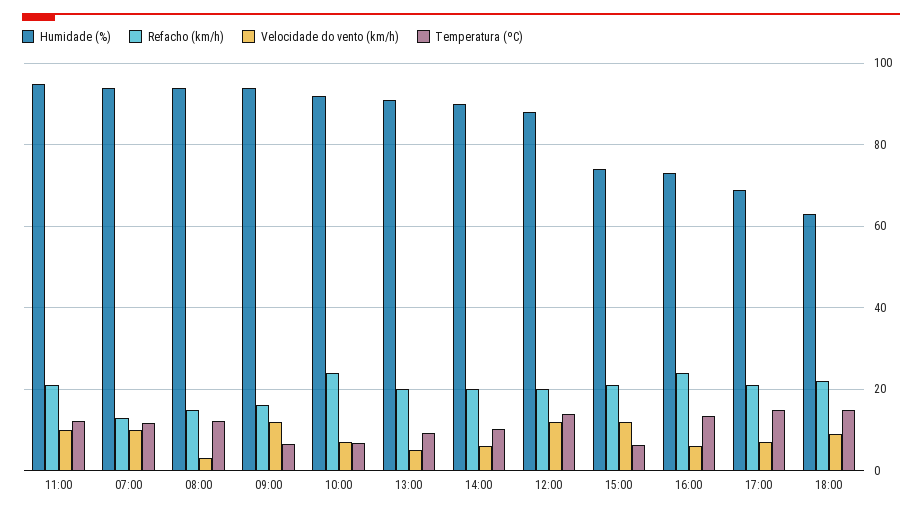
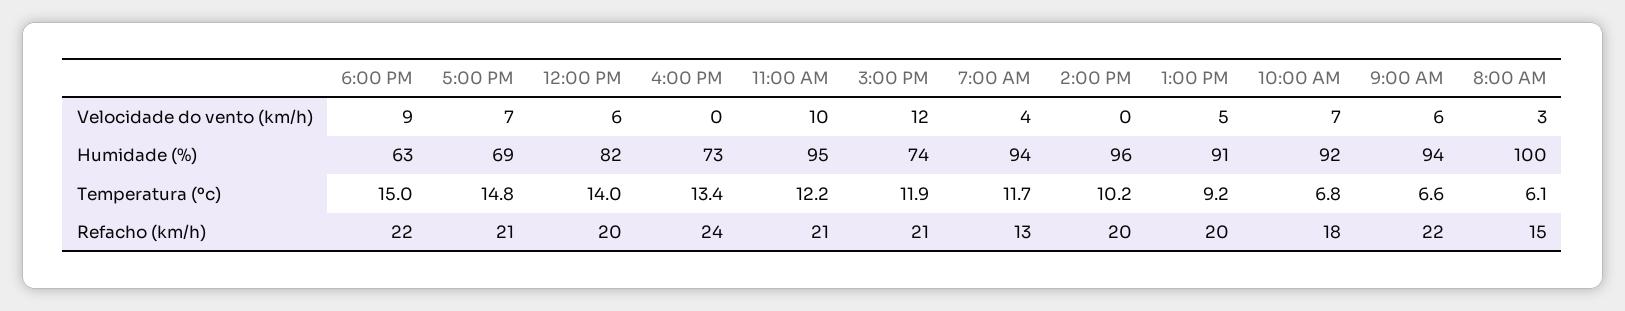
  {
    "Humidade (%)": {
      "11:00": 95,
      "07:00": 94,
-     "08:00": 94,
+     "08:00": 100,
      "09:00": 94,
      "10:00": 92,
      "13:00": 91,
-     "14:00": 90,
+     "14:00": 96,
-     "12:00": 88,
+     "12:00": 82,
      "15:00": 74,
      "16:00": 73,
      "17:00": 69,
      "18:00": 63
    },
    "Refacho (km/h)": {
      "11:00": 21,
      "07:00": 13,
      "08:00": 15,
-     "09:00": 16,
+     "09:00": 22,
-     "10:00": 24,
+     "10:00": 18,
      "13:00": 20,
      "14:00": 20,
      "12:00": 20,
      "15:00": 21,
      "16:00": 24,
      "17:00": 21,
      "18:00": 22
    },
    "Velocidade do vento (km/h)": {
      "11:00": 10,
-     "07:00": 10,
+     "07:00": 4,
      "08:00": 3,
-     "09:00": 12,
+     "09:00": 6,
      "10:00": 7,
      "13:00": 5,
-     "14:00": 6,
+     "14:00": 0,
-     "12:00": 12,
+     "12:00": 6,
      "15:00": 12,
-     "16:00": 6,
+     "16:00": 0,
      "17:00": 7,
      "18:00": 9
    },
    "Temperatura (ºC)": {
      "11:00": 12.2,
      "07:00": 11.7,
-     "08:00": 12,
+     "08:00": 6.1,
      "09:00": 6.6,
      "10:00": 6.8,
      "13:00": 9.2,
      "14:00": 10.2,
      "12:00": 14,
-     "15:00": 6,
+     "15:00": 11.9,
      "16:00": 13.4,
      "17:00": 14.8,
      "18:00": 15
    }
  }

